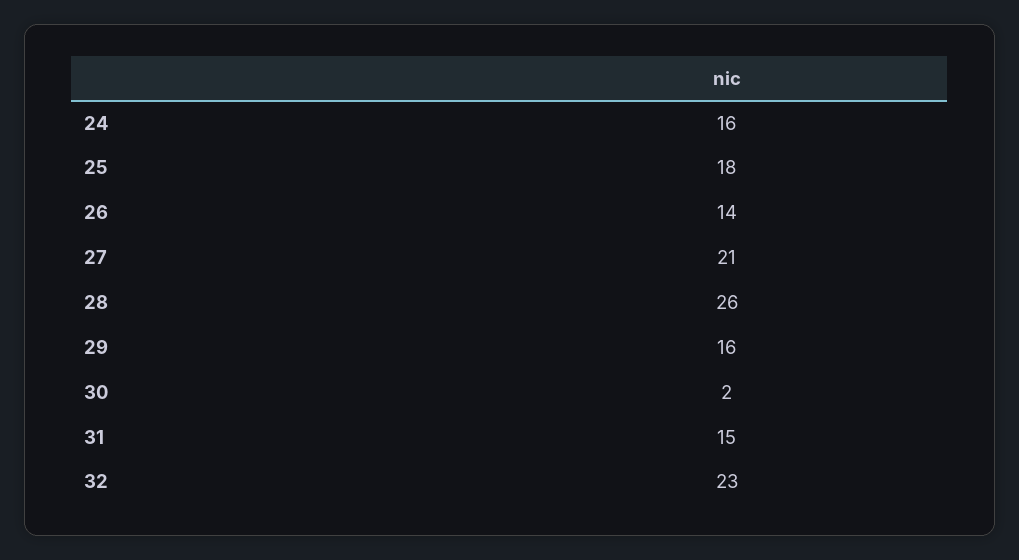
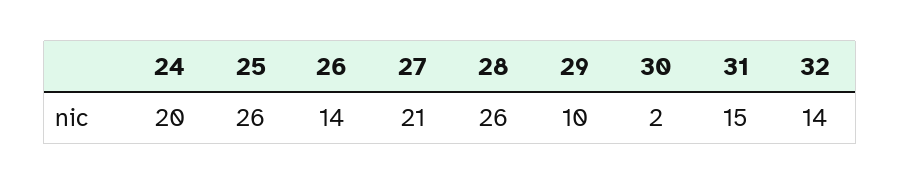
  {
-   "24": 16,
+   "24": 20,
-   "25": 18,
+   "25": 26,
    "26": 14,
    "27": 21,
    "28": 26,
-   "29": 16,
+   "29": 10,
    "30": 2,
    "31": 15,
-   "32": 23
+   "32": 14
  }

